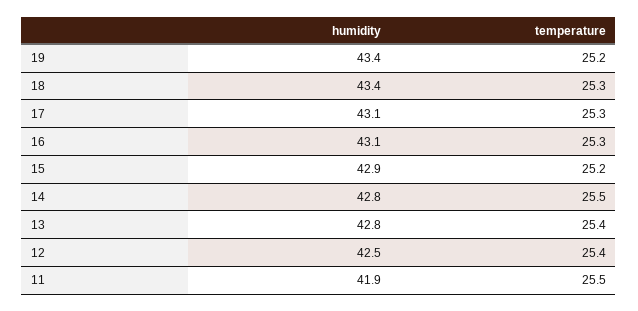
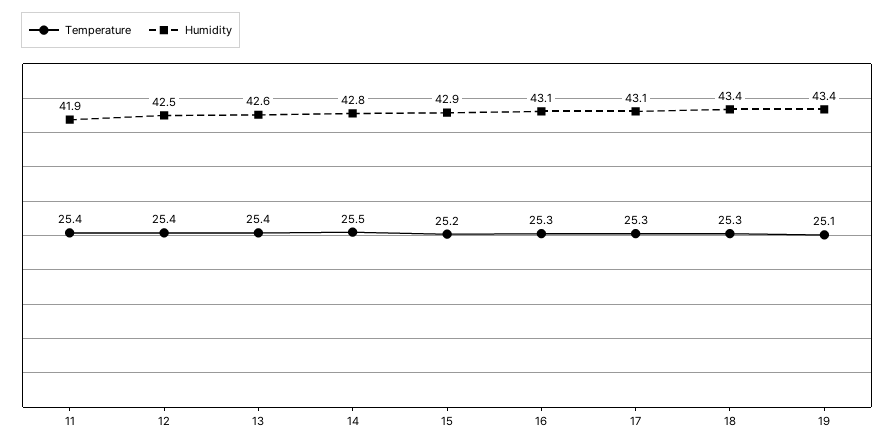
  {
    "humidity": {
      "19": 43.4,
      "18": 43.4,
      "17": 43.1,
      "16": 43.1,
      "15": 42.9,
      "14": 42.8,
-     "13": 42.8,
+     "13": 42.6,
      "12": 42.5,
      "11": 41.9
    },
    "temperature": {
-     "19": 25.2,
+     "19": 25.1,
      "18": 25.3,
      "17": 25.3,
      "16": 25.3,
      "15": 25.2,
      "14": 25.5,
      "13": 25.4,
      "12": 25.4,
-     "11": 25.5
+     "11": 25.4
    }
  }

